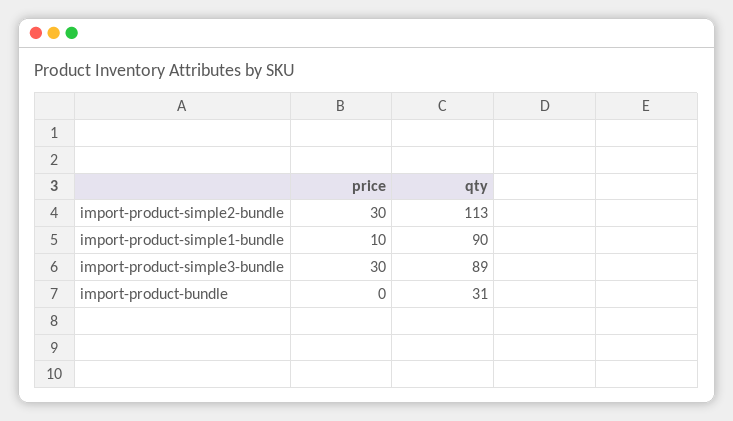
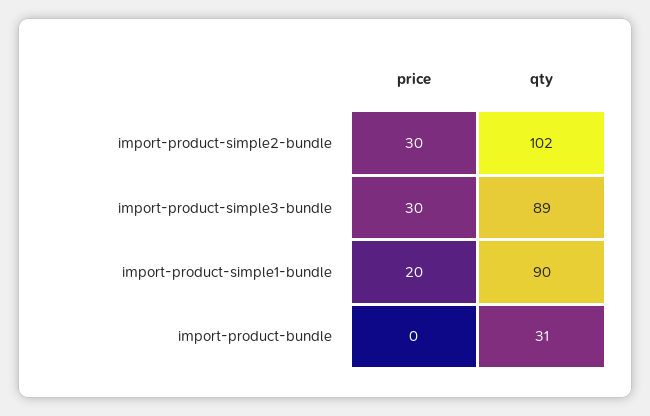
  {
    "price": {
      "import-product-simple2-bundle": 30,
-     "import-product-simple1-bundle": 10,
+     "import-product-simple1-bundle": 20,
      "import-product-simple3-bundle": 30,
      "import-product-bundle": 0
    },
    "qty": {
-     "import-product-simple2-bundle": 113,
+     "import-product-simple2-bundle": 102,
      "import-product-simple1-bundle": 90,
      "import-product-simple3-bundle": 89,
      "import-product-bundle": 31
    }
  }

